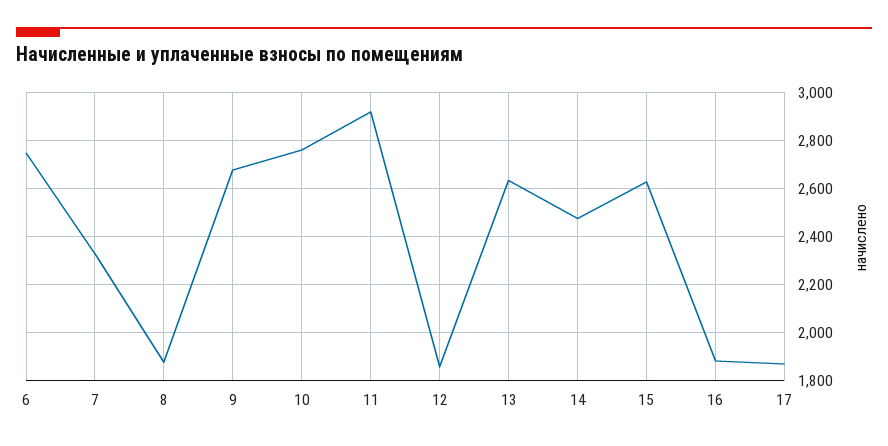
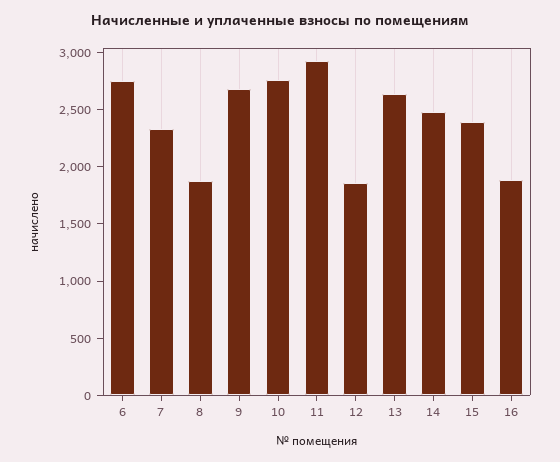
  {
    "6": 2750,
    "7": 2325,
    "8": 1875,
    "9": 2675,
    "10": 2750,
    "11": 2925,
    "12": 1850,
    "13": 2625,
    "14": 2475,
-   "15": 2625,
+   "15": 2400,
-   "16": 1875,
+   "16": 1875
-   "17": 1875
  }

